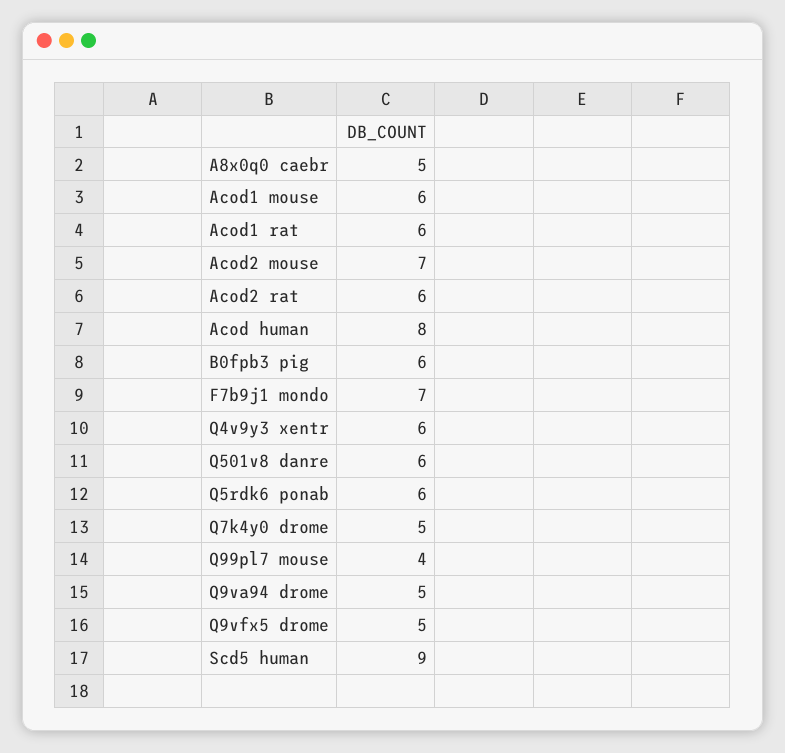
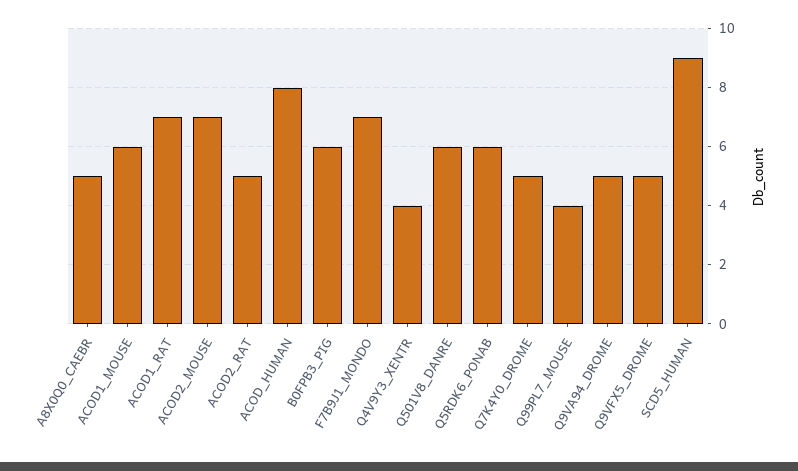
  {
    "A8x0q0 caebr": 5,
    "Acod1 mouse": 6,
-   "Acod1 rat": 6,
+   "Acod1 rat": 7,
    "Acod2 mouse": 7,
-   "Acod2 rat": 6,
+   "Acod2 rat": 5,
    "Acod human": 8,
    "B0fpb3 pig": 6,
    "F7b9j1 mondo": 7,
-   "Q4v9y3 xentr": 6,
+   "Q4v9y3 xentr": 4,
    "Q501v8 danre": 6,
    "Q5rdk6 ponab": 6,
    "Q7k4y0 drome": 5,
    "Q99pl7 mouse": 4,
    "Q9va94 drome": 5,
    "Q9vfx5 drome": 5,
    "Scd5 human": 9
  }

